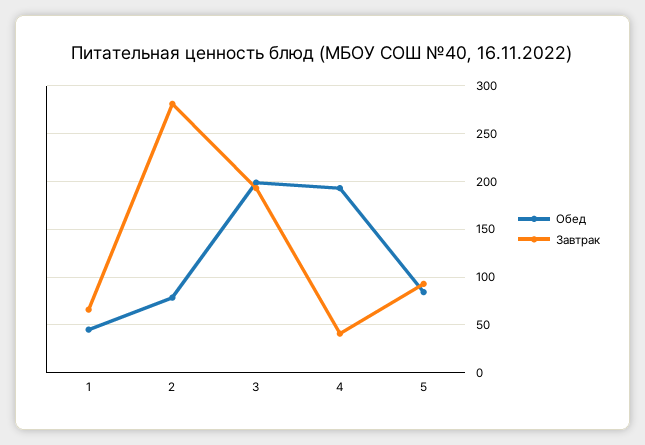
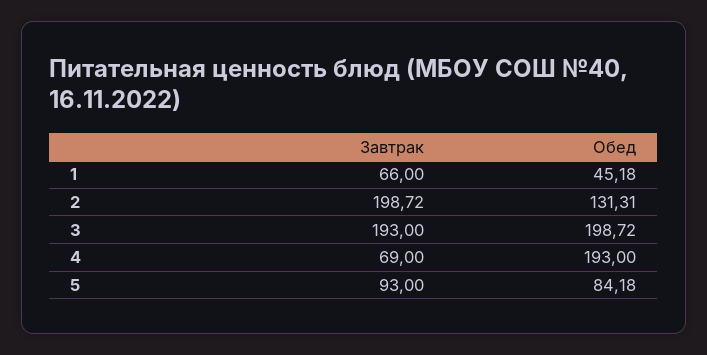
  {
    "Обед": {
      "1": 45.18,
-     "2": 80,
+     "2": 131.31,
      "3": 198.72,
      "4": 193,
      "5": 84.18
    },
    "Завтрак": {
      "1": 66,
-     "2": 280,
+     "2": 198.72,
      "3": 193,
-     "4": 40,
+     "4": 69,
      "5": 93
    }
  }

